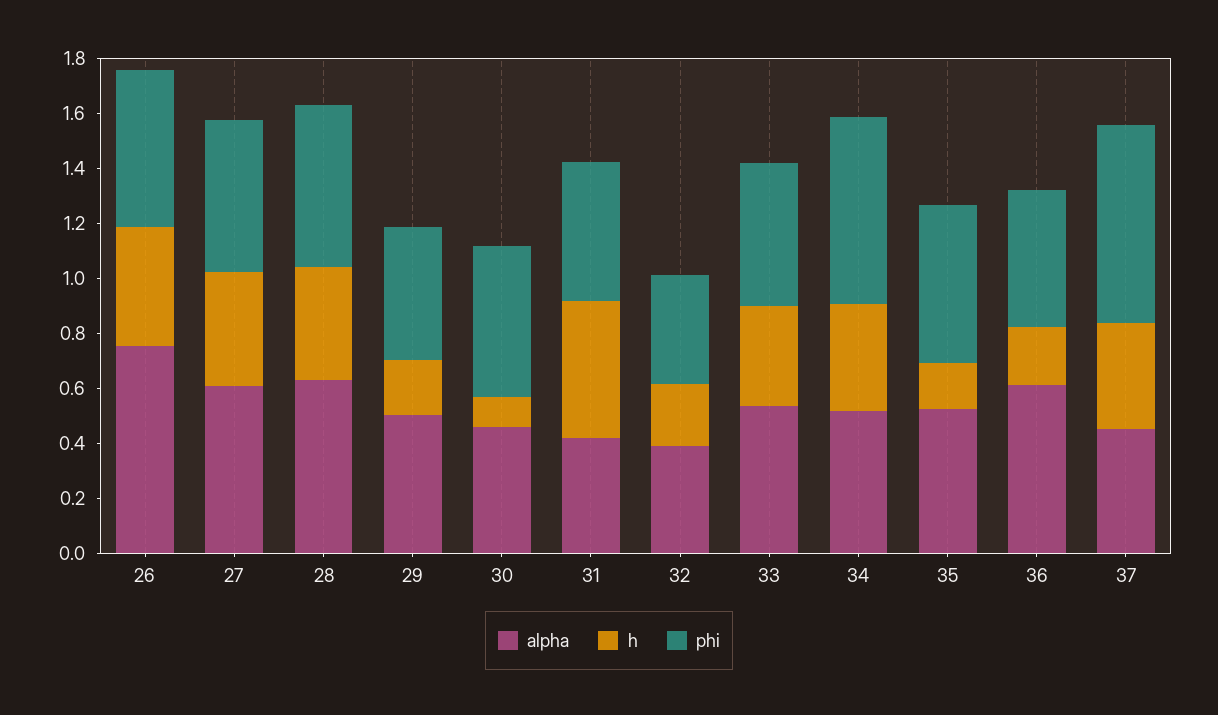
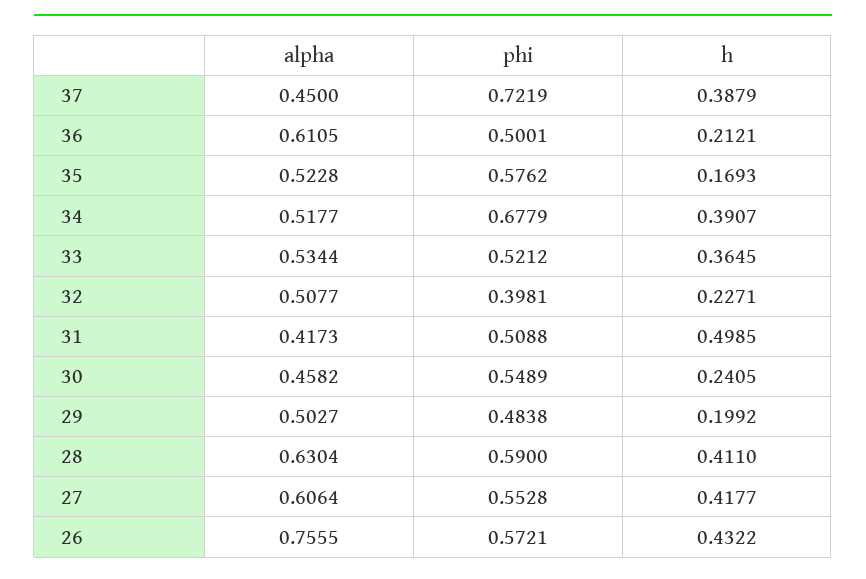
  {
    "alpha": {
      "26": 0.7555,
      "27": 0.6064,
      "28": 0.6304,
      "29": 0.5027,
      "30": 0.4582,
      "31": 0.4173,
-     "32": 0.4,
+     "32": 0.5077,
      "33": 0.5344,
      "34": 0.5177,
      "35": 0.5228,
      "36": 0.6105,
      "37": 0.45
    },
    "h": {
      "26": 0.4322,
      "27": 0.4177,
      "28": 0.411,
      "29": 0.1992,
-     "30": 0.1,
+     "30": 0.2405,
      "31": 0.4985,
      "32": 0.2271,
      "33": 0.3645,
      "34": 0.3907,
      "35": 0.1693,
      "36": 0.2121,
      "37": 0.3879
    },
    "phi": {
      "26": 0.5721,
      "27": 0.5528,
      "28": 0.59,
      "29": 0.4838,
      "30": 0.5489,
      "31": 0.5088,
      "32": 0.3981,
      "33": 0.5212,
      "34": 0.6779,
      "35": 0.5762,
      "36": 0.5001,
      "37": 0.7219
    }
  }

